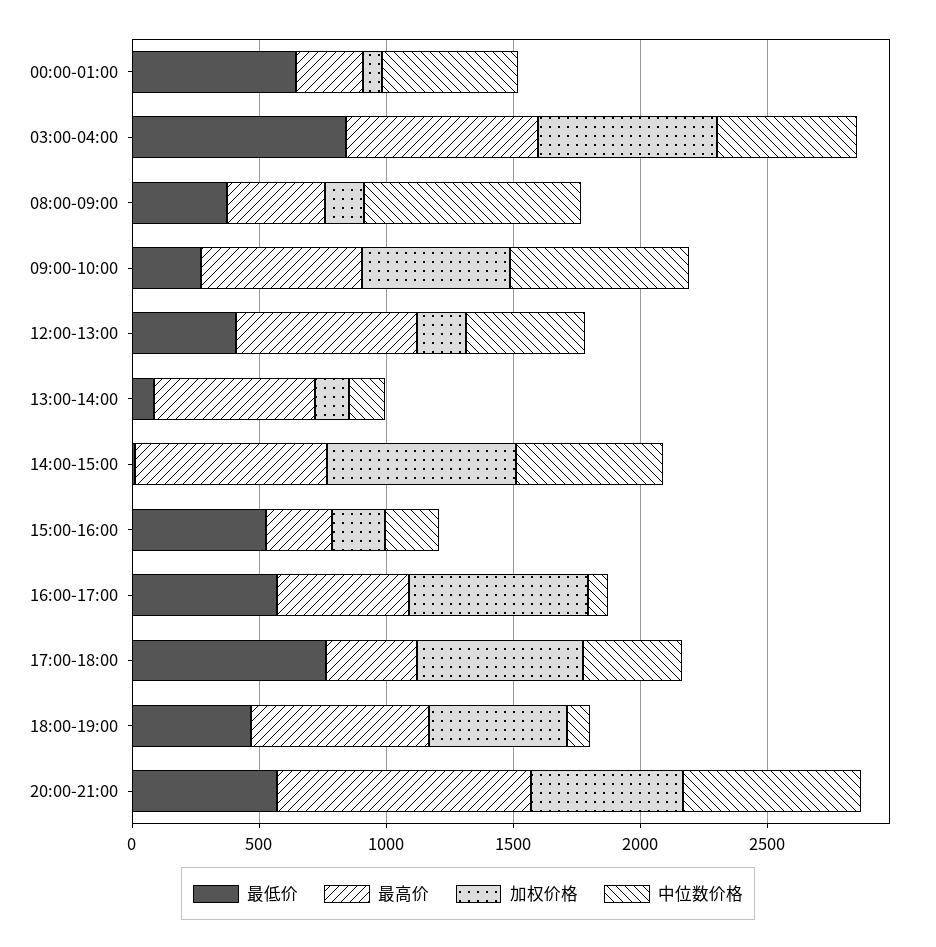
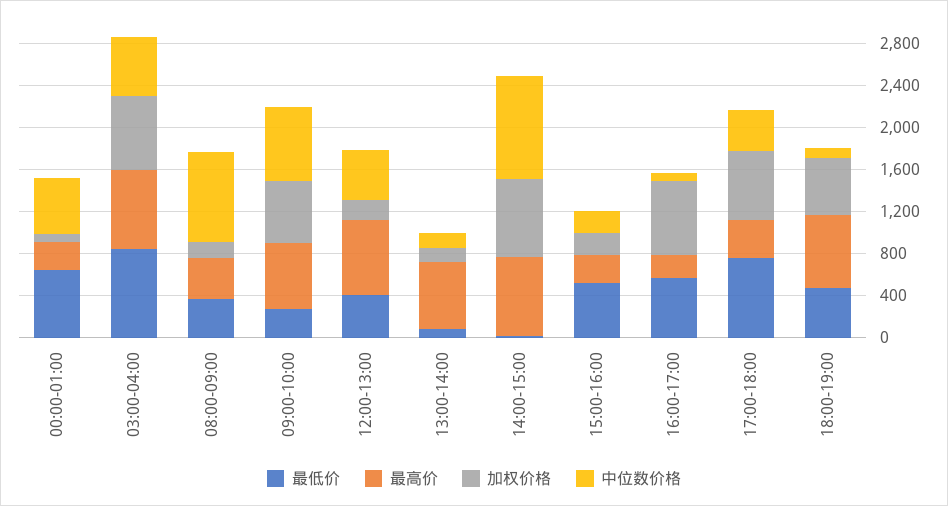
  {
    "最低价": {
      "00:00-01:00": 600,
      "03:00-04:00": 800,
      "08:00-09:00": 400,
      "09:00-10:00": 300,
      "12:00-13:00": 400,
      "13:00-14:00": 100,
      "14:00-15:00": 0,
      "15:00-16:00": 500,
      "16:00-17:00": 600,
      "17:00-18:00": 800,
-     "18:00-19:00": 500,
+     "18:00-19:00": 500
-     "20:00-21:00": 600
    },
    "最高价": {
      "00:00-01:00": 300,
      "03:00-04:00": 800,
      "08:00-09:00": 400,
      "09:00-10:00": 600,
      "12:00-13:00": 700,
      "13:00-14:00": 600,
      "14:00-15:00": 800,
      "15:00-16:00": 300,
-     "16:00-17:00": 500,
+     "16:00-17:00": 200,
      "17:00-18:00": 400,
-     "18:00-19:00": 700,
+     "18:00-19:00": 700
-     "20:00-21:00": 1000
    },
    "加权价格": {
      "00:00-01:00": 100,
      "03:00-04:00": 700,
      "08:00-09:00": 200,
      "09:00-10:00": 600,
      "12:00-13:00": 200,
      "13:00-14:00": 100,
      "14:00-15:00": 700,
      "15:00-16:00": 200,
      "16:00-17:00": 700,
      "17:00-18:00": 700,
-     "18:00-19:00": 500,
+     "18:00-19:00": 500
-     "20:00-21:00": 600
    },
    "中位数价格": {
      "00:00-01:00": 500,
      "03:00-04:00": 600,
      "08:00-09:00": 900,
      "09:00-10:00": 700,
      "12:00-13:00": 500,
      "13:00-14:00": 100,
-     "14:00-15:00": 600,
+     "14:00-15:00": 1000,
      "15:00-16:00": 200,
      "16:00-17:00": 100,
      "17:00-18:00": 400,
-     "18:00-19:00": 100,
+     "18:00-19:00": 100
-     "20:00-21:00": 700
    }
  }

